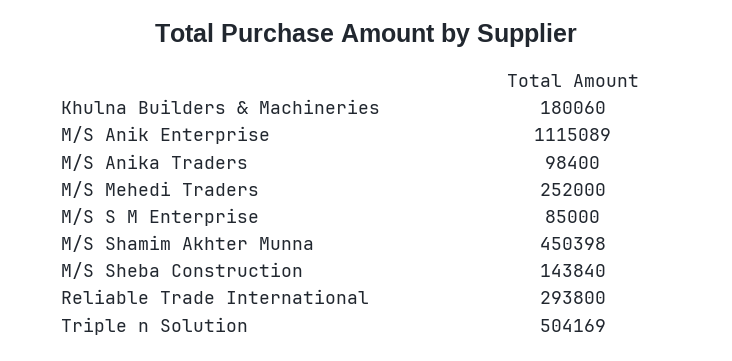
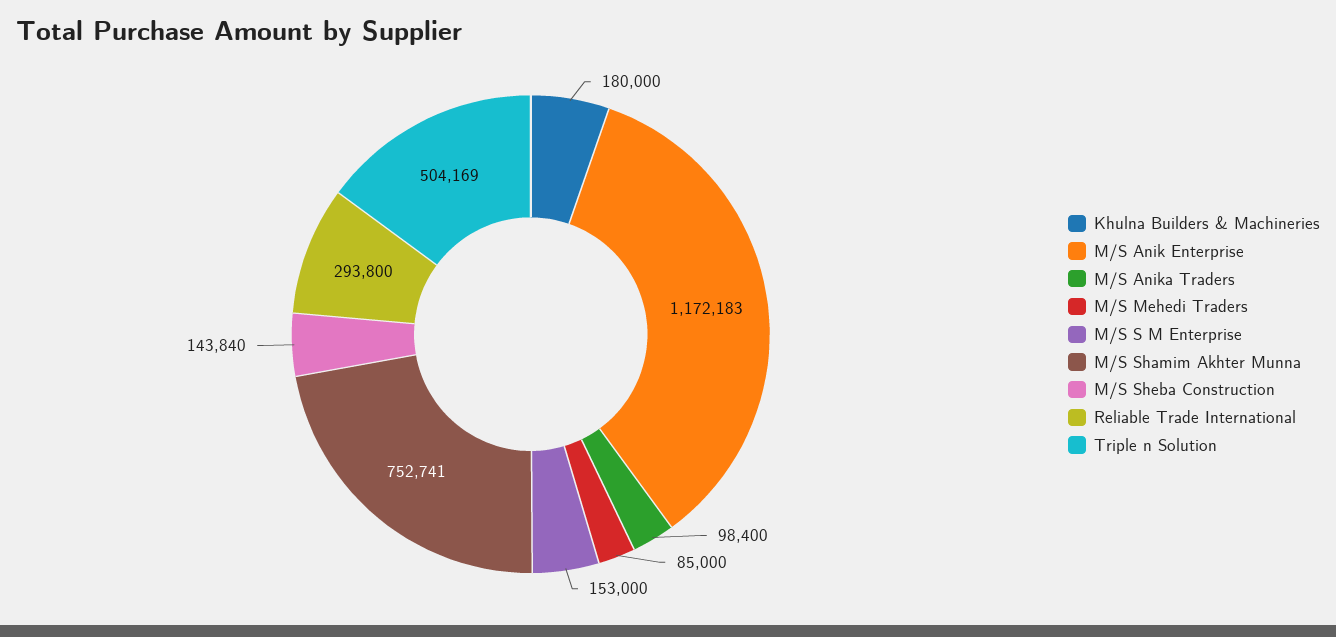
  {
-   "Khulna Builders & Machineries": 180060,
+   "Khulna Builders & Machineries": 180000,
-   "M/S Anik Enterprise": 1115089,
+   "M/S Anik Enterprise": 1172183,
    "M/S Anika Traders": 98400,
-   "M/S Mehedi Traders": 252000,
+   "M/S Mehedi Traders": 85000,
-   "M/S S M Enterprise": 85000,
+   "M/S S M Enterprise": 153000,
-   "M/S Shamim Akhter Munna": 450398,
+   "M/S Shamim Akhter Munna": 752741,
    "M/S Sheba Construction": 143840,
    "Reliable Trade International": 293800,
    "Triple n Solution": 504169
  }

